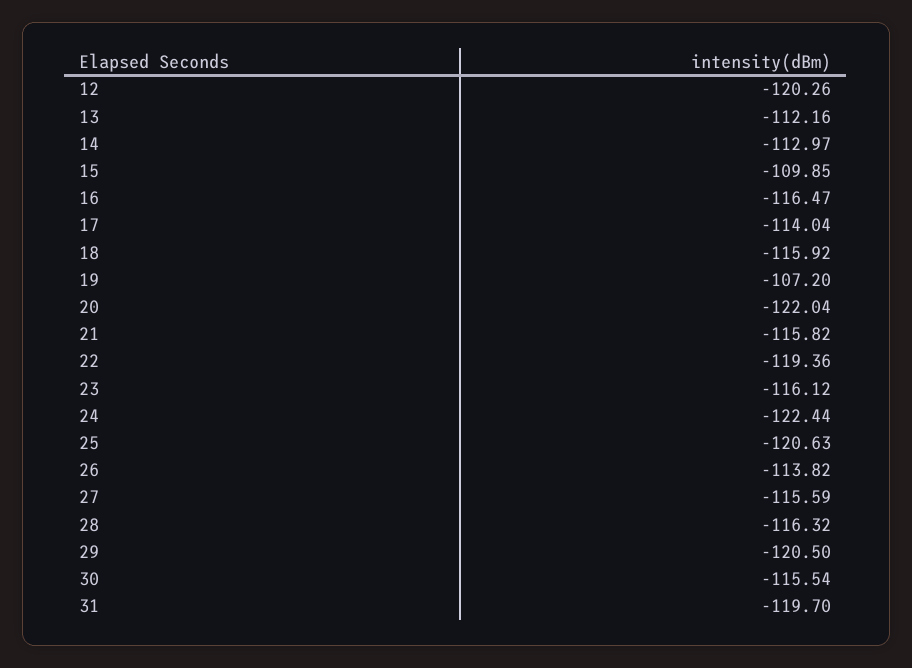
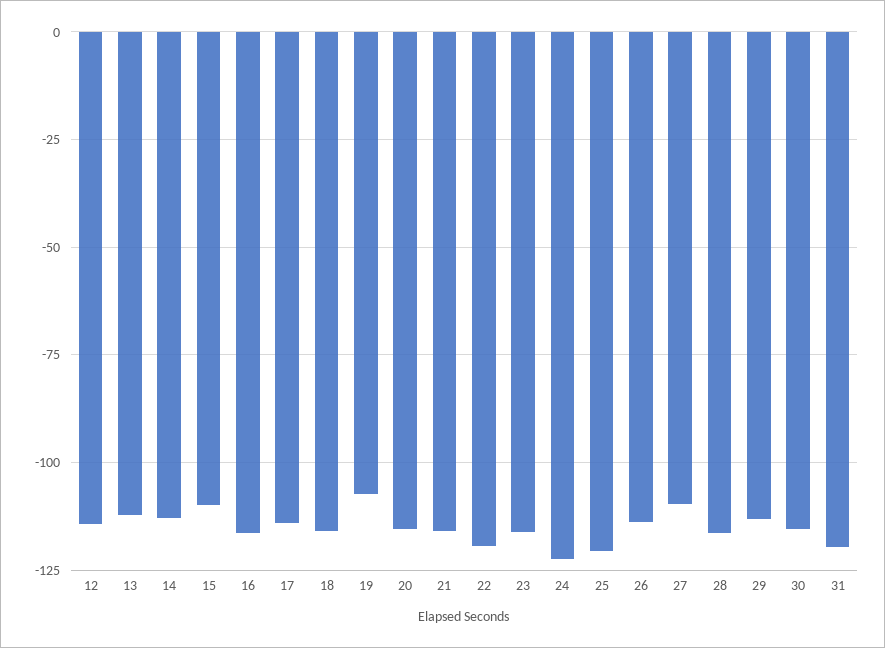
  {
-   "12": -120.26,
+   "12": -115,
    "13": -112.16,
    "14": -112.97,
    "15": -109.85,
    "16": -116.47,
    "17": -114.04,
    "18": -115.92,
    "19": -107.2,
-   "20": -122.04,
+   "20": -115,
    "21": -115.82,
    "22": -119.36,
    "23": -116.12,
    "24": -122.44,
    "25": -120.63,
    "26": -113.82,
-   "27": -115.59,
+   "27": -110,
    "28": -116.32,
-   "29": -120.5,
+   "29": -112.5,
    "30": -115.54,
    "31": -119.7
  }

